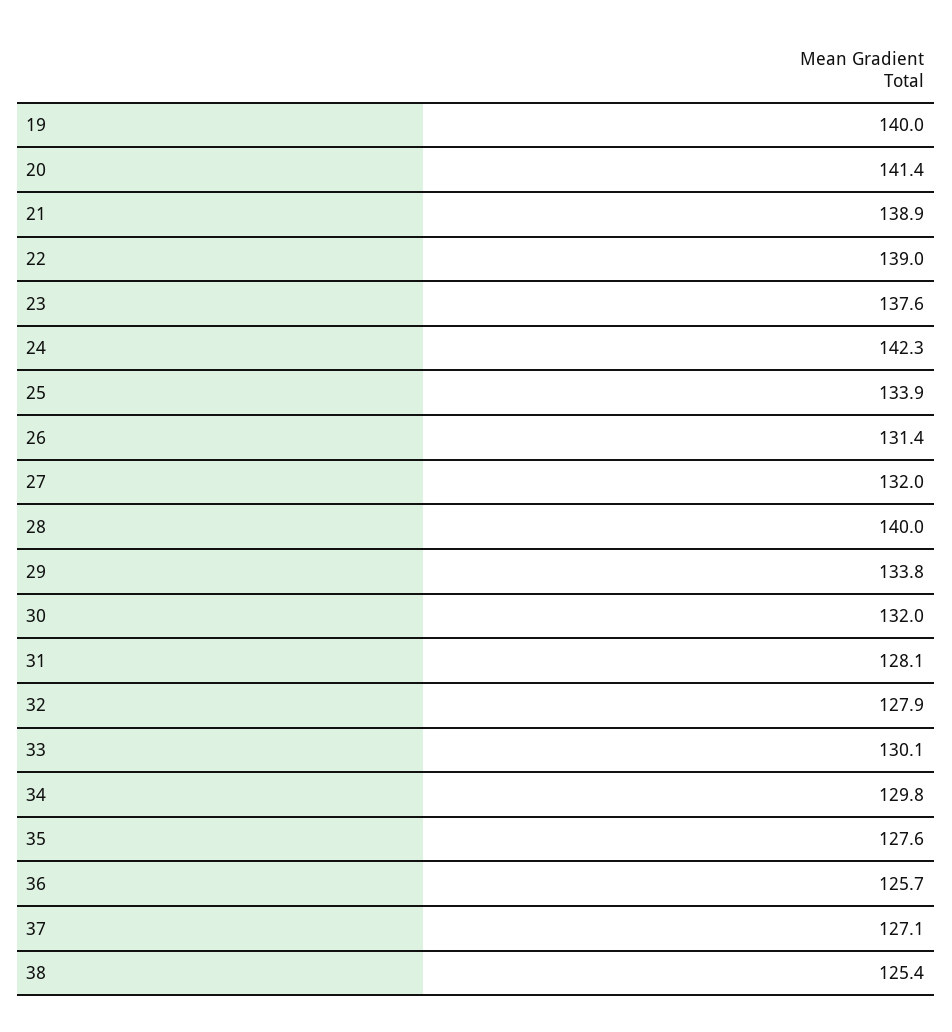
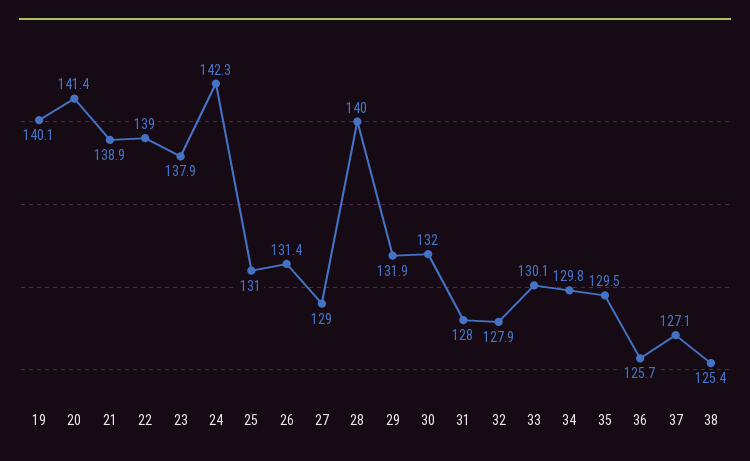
  {
-   "19": 140,
+   "19": 140.1,
    "20": 141.4,
    "21": 138.9,
    "22": 139,
-   "23": 137.6,
+   "23": 137.9,
    "24": 142.3,
-   "25": 133.9,
+   "25": 131,
    "26": 131.4,
-   "27": 132,
+   "27": 129,
    "28": 140,
-   "29": 133.8,
+   "29": 131.9,
    "30": 132,
-   "31": 128.1,
+   "31": 128,
    "32": 127.9,
    "33": 130.1,
    "34": 129.8,
-   "35": 127.6,
+   "35": 129.5,
    "36": 125.7,
    "37": 127.1,
    "38": 125.4
  }

